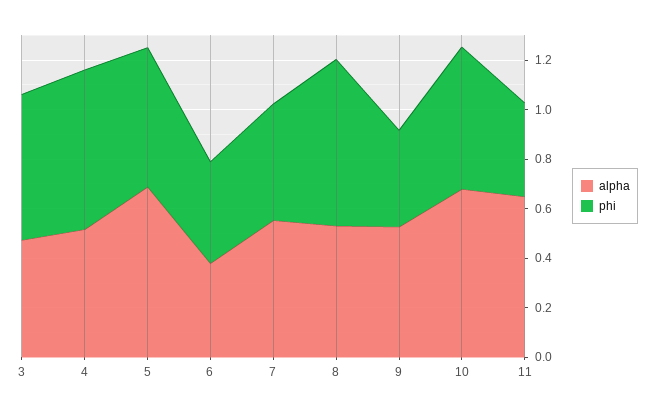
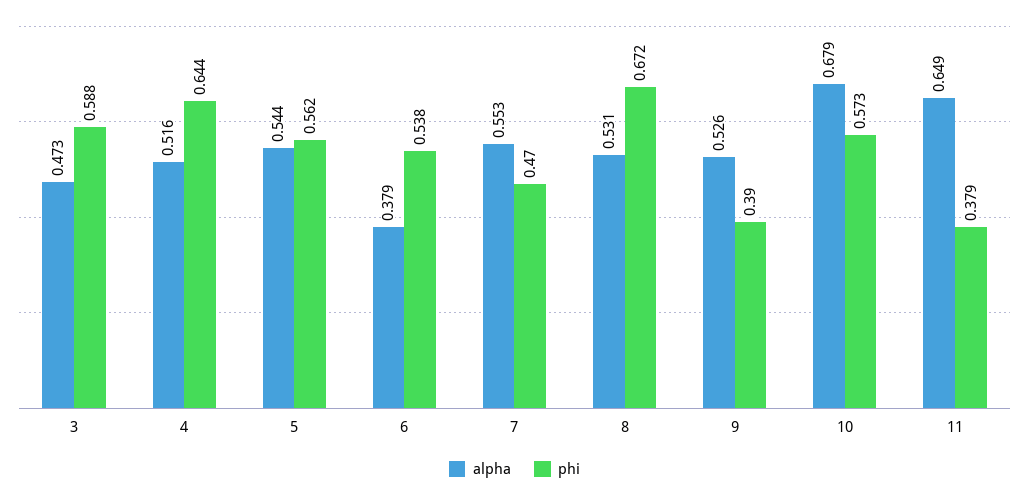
  {
    "alpha": {
      "3": 0.473,
      "4": 0.516,
-     "5": 0.7,
+     "5": 0.544,
      "6": 0.379,
      "7": 0.553,
      "8": 0.531,
      "9": 0.526,
      "10": 0.679,
      "11": 0.649
    },
    "phi": {
      "3": 0.588,
      "4": 0.644,
      "5": 0.562,
-     "6": 0.4,
+     "6": 0.538,
      "7": 0.47,
      "8": 0.672,
      "9": 0.39,
      "10": 0.573,
      "11": 0.379
    }
  }

